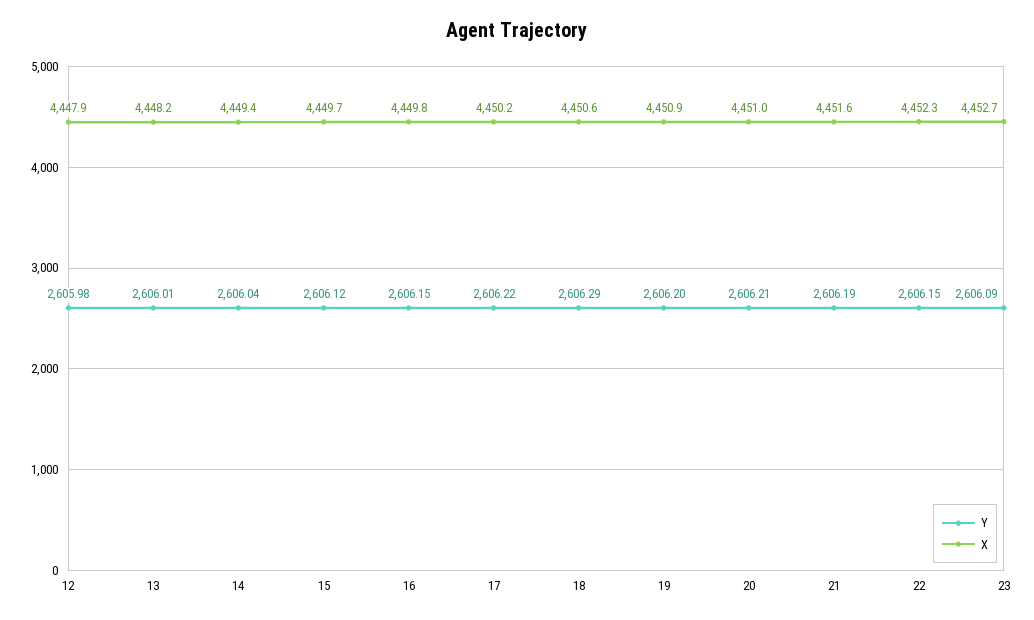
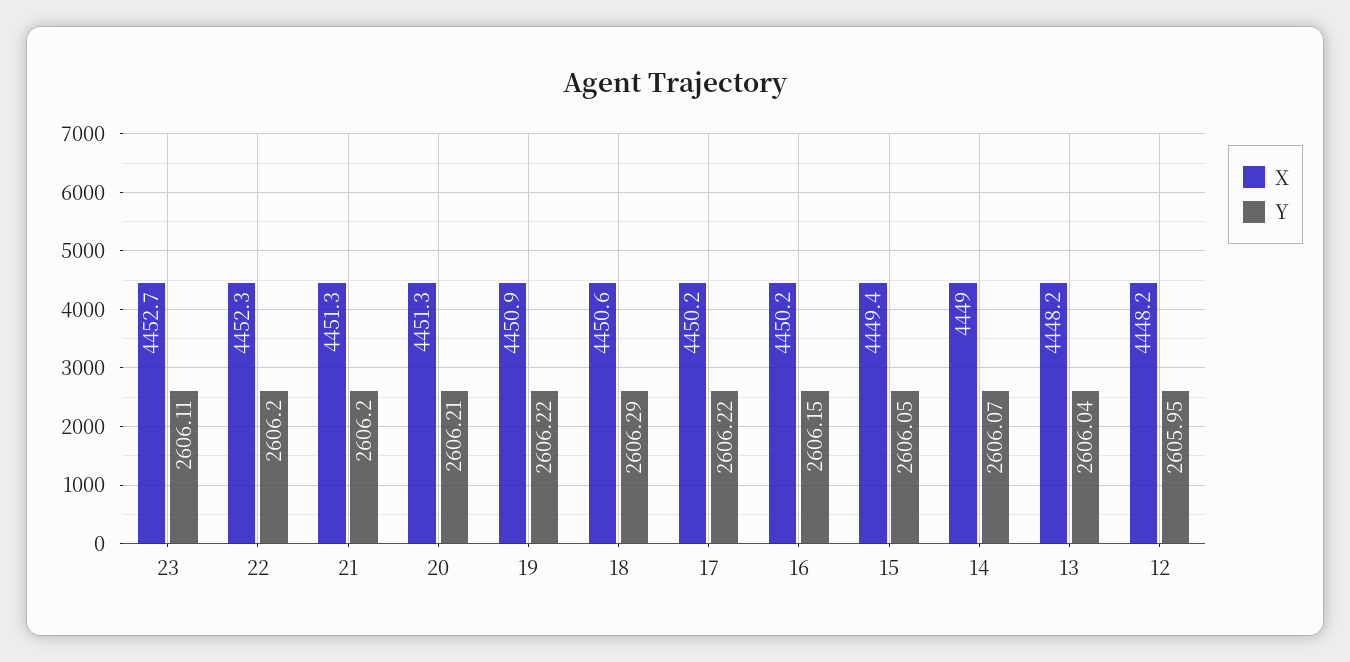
  {
    "Y": {
-     "12": 2605.98,
+     "12": 2605.95,
-     "13": 2606.01,
+     "13": 2606.04,
-     "14": 2606.04,
+     "14": 2606.07,
-     "15": 2606.12,
+     "15": 2606.05,
      "16": 2606.15,
      "17": 2606.22,
      "18": 2606.29,
-     "19": 2606.2,
+     "19": 2606.22,
      "20": 2606.21,
-     "21": 2606.19,
+     "21": 2606.2,
-     "22": 2606.15,
+     "22": 2606.2,
-     "23": 2606.09
+     "23": 2606.11
    },
    "X": {
-     "12": 4447.9,
+     "12": 4448.2,
      "13": 4448.2,
-     "14": 4449.4,
+     "14": 4449,
-     "15": 4449.7,
+     "15": 4449.4,
-     "16": 4449.8,
+     "16": 4450.2,
      "17": 4450.2,
      "18": 4450.6,
      "19": 4450.9,
-     "20": 4451,
+     "20": 4451.3,
-     "21": 4451.6,
+     "21": 4451.3,
      "22": 4452.3,
      "23": 4452.7
    }
  }

